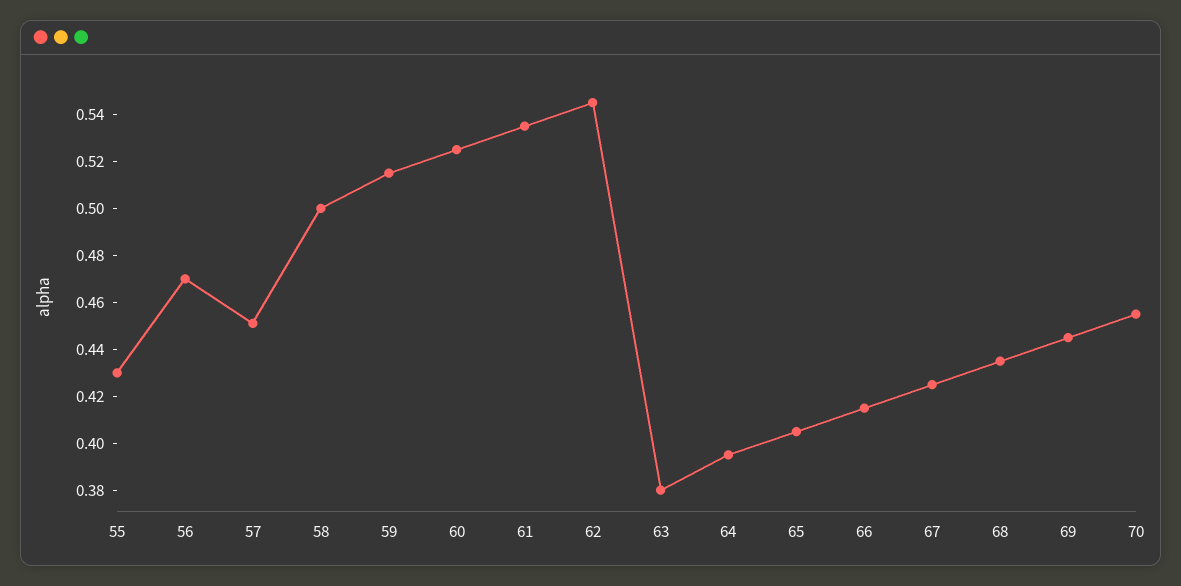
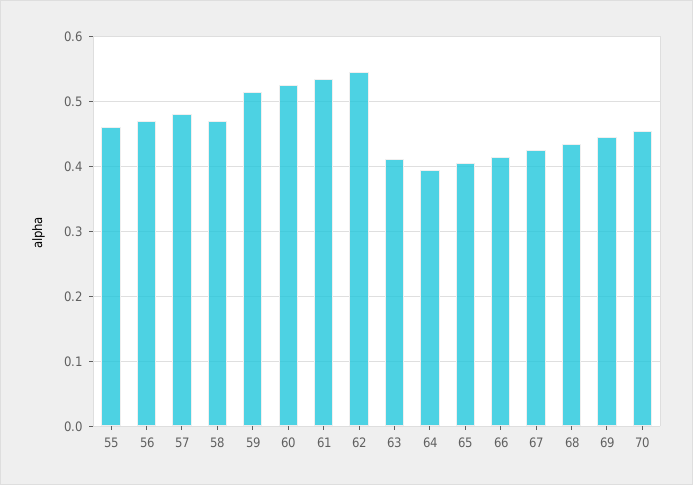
  {
-   "55": 0.43,
+   "55": 0.46,
    "56": 0.47,
-   "57": 0.45,
+   "57": 0.48,
-   "58": 0.5,
+   "58": 0.47,
    "59": 0.515,
    "60": 0.525,
    "61": 0.535,
    "62": 0.545,
-   "63": 0.38,
+   "63": 0.41,
    "64": 0.395,
    "65": 0.405,
    "66": 0.415,
    "67": 0.425,
    "68": 0.435,
    "69": 0.445,
    "70": 0.455
  }

